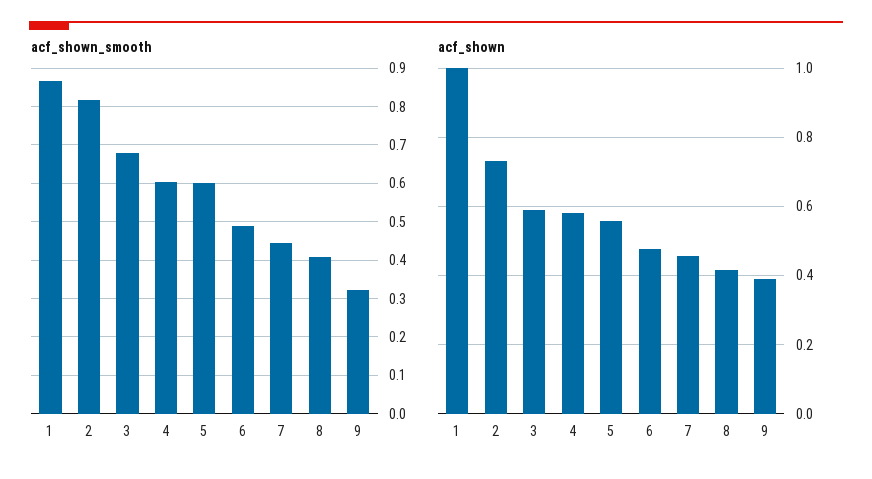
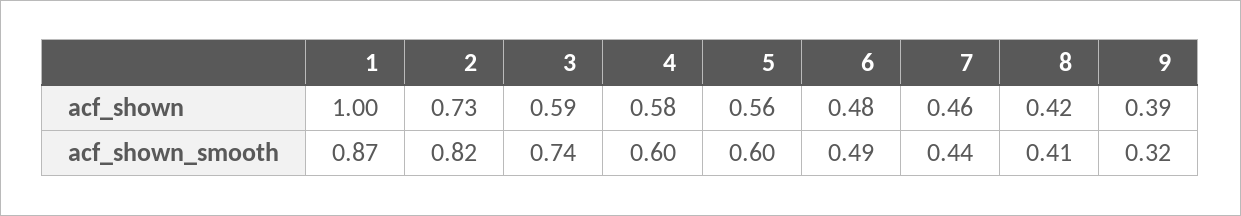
  {
    "acf_shown_smooth": {
      "1": 0.87,
      "2": 0.82,
-     "3": 0.68,
+     "3": 0.74,
      "4": 0.6,
      "5": 0.6,
      "6": 0.49,
      "7": 0.44,
      "8": 0.41,
      "9": 0.32
    },
    "acf_shown": {
      "1": 1,
      "2": 0.73,
      "3": 0.59,
      "4": 0.58,
      "5": 0.56,
      "6": 0.48,
      "7": 0.46,
      "8": 0.42,
      "9": 0.39
    }
  }

